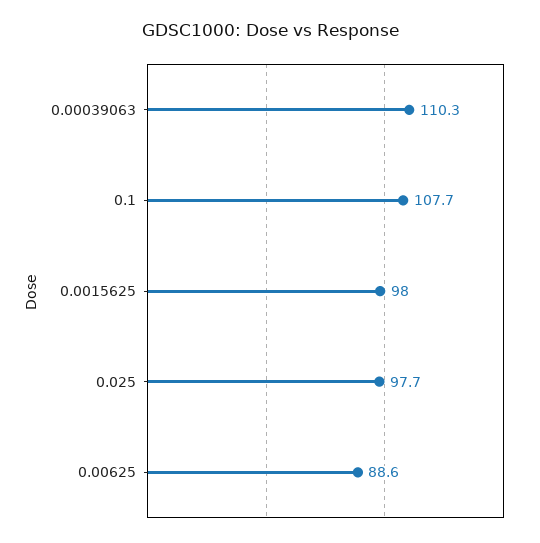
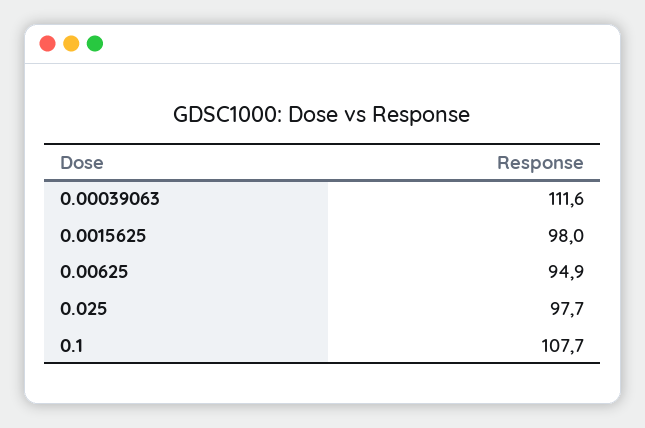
  {
-   "0.00039063": 110.3,
+   "0.00039063": 111.6,
    "0.1": 107.7,
    "0.0015625": 98,
    "0.025": 97.7,
-   "0.00625": 88.6
+   "0.00625": 94.9
  }

